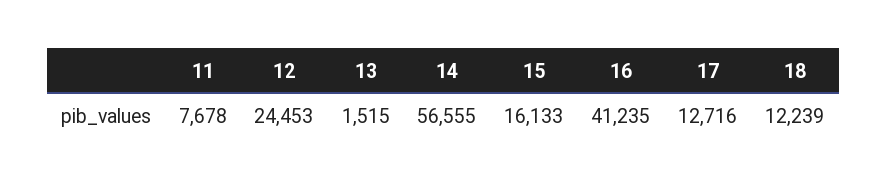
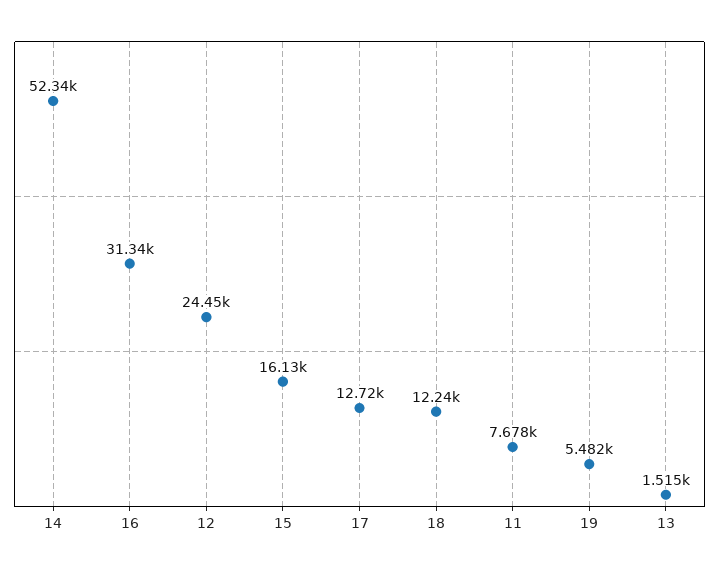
  {
    "11": 7678,
    "12": 24453,
    "13": 1515,
-   "14": 56555,
+   "14": 52340,
    "15": 16133,
-   "16": 41235,
+   "16": 31340,
    "17": 12716,
-   "18": 12239
+   "18": 12239,
+   "19": 5482
  }

